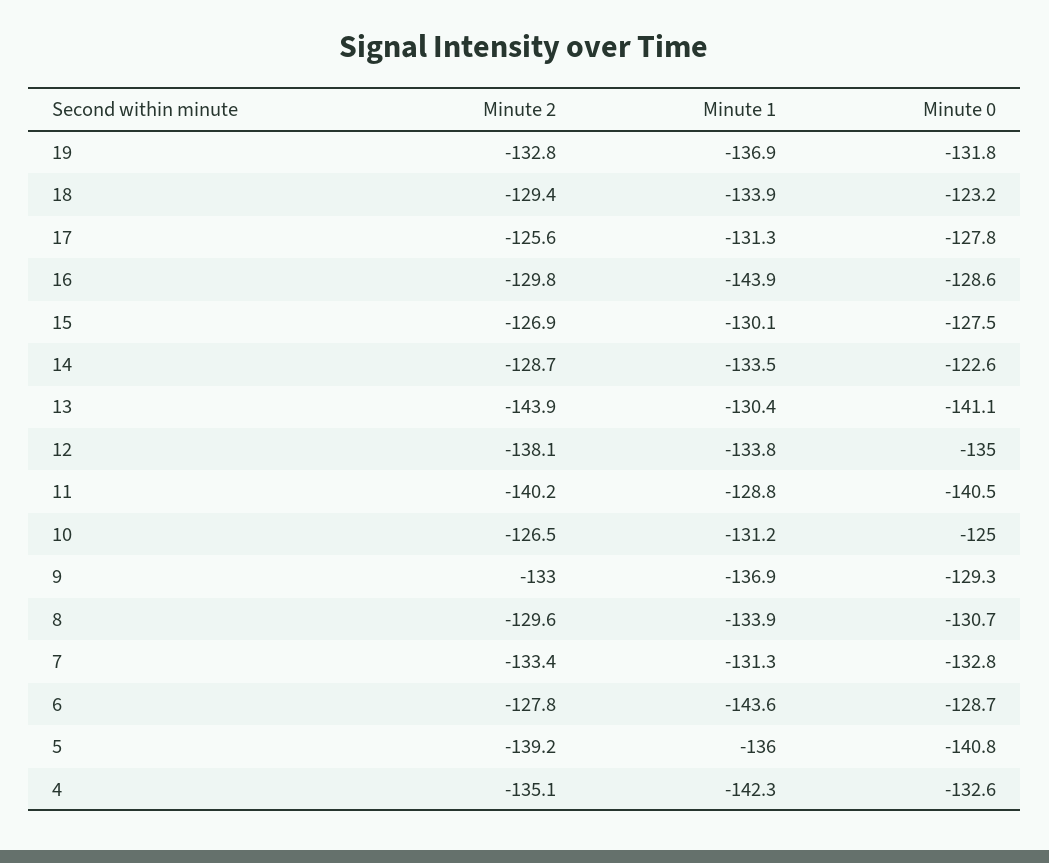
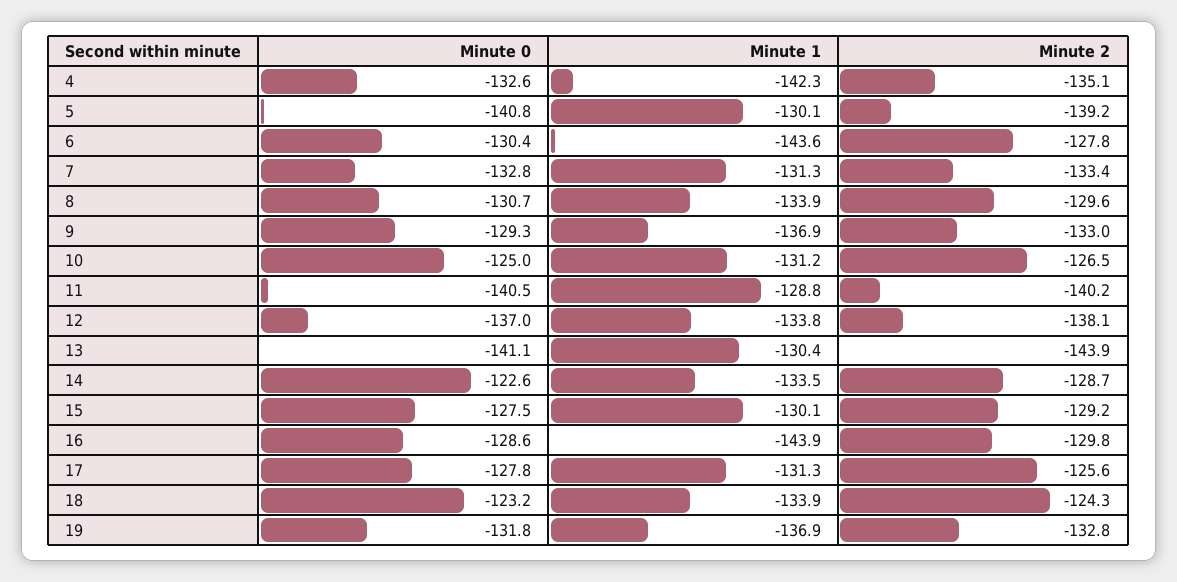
  {
    "Minute 2": {
      "19": -132.8,
-     "18": -129.4,
+     "18": -124.3,
      "17": -125.6,
      "16": -129.8,
-     "15": -126.9,
+     "15": -129.2,
      "14": -128.7,
      "13": -143.9,
      "12": -138.1,
      "11": -140.2,
      "10": -126.5,
      "9": -133,
      "8": -129.6,
      "7": -133.4,
      "6": -127.8,
      "5": -139.2,
      "4": -135.1
    },
    "Minute 1": {
      "19": -136.9,
      "18": -133.9,
      "17": -131.3,
      "16": -143.9,
      "15": -130.1,
      "14": -133.5,
      "13": -130.4,
      "12": -133.8,
      "11": -128.8,
      "10": -131.2,
      "9": -136.9,
      "8": -133.9,
      "7": -131.3,
      "6": -143.6,
-     "5": -136,
+     "5": -130.1,
      "4": -142.3
    },
    "Minute 0": {
      "19": -131.8,
      "18": -123.2,
      "17": -127.8,
      "16": -128.6,
      "15": -127.5,
      "14": -122.6,
      "13": -141.1,
-     "12": -135,
+     "12": -137,
      "11": -140.5,
      "10": -125,
      "9": -129.3,
      "8": -130.7,
      "7": -132.8,
-     "6": -128.7,
+     "6": -130.4,
      "5": -140.8,
      "4": -132.6
    }
  }

